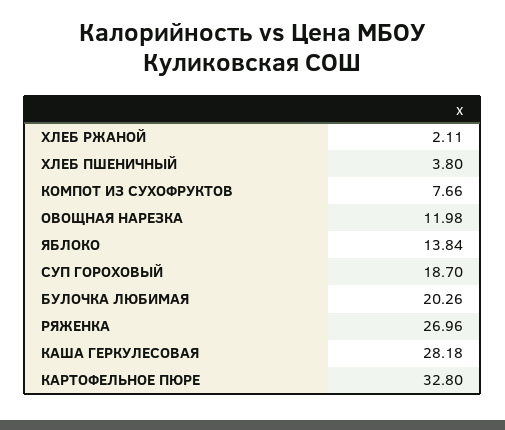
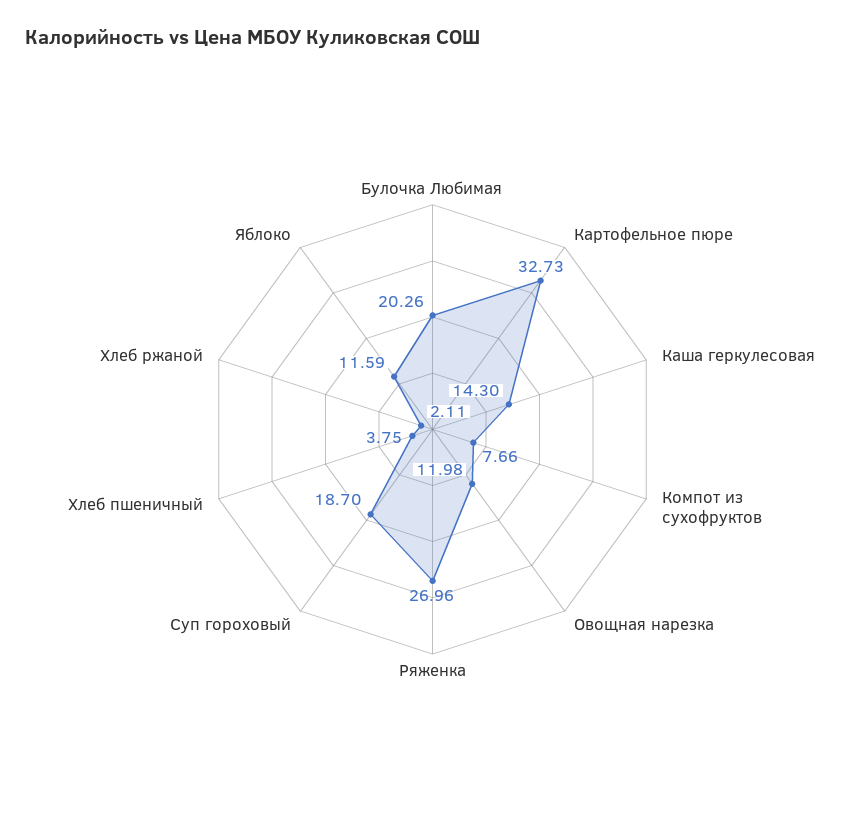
  {
    "ХЛЕБ РЖАНОЙ": 2.11,
-   "ХЛЕБ ПШЕНИЧНЫЙ": 3.8,
+   "ХЛЕБ ПШЕНИЧНЫЙ": 3.75,
    "КОМПОТ ИЗ СУХОФРУКТОВ": 7.66,
    "ОВОЩНАЯ НАРЕЗКА": 11.98,
-   "ЯБЛОКО": 13.84,
+   "ЯБЛОКО": 11.59,
    "СУП ГОРОХОВЫЙ": 18.7,
    "БУЛОЧКА ЛЮБИМАЯ": 20.26,
    "РЯЖЕНКА": 26.96,
-   "КАША ГЕРКУЛЕСОВАЯ": 28.18,
+   "КАША ГЕРКУЛЕСОВАЯ": 14.3,
-   "КАРТОФЕЛЬНОЕ ПЮРЕ": 32.8
+   "КАРТОФЕЛЬНОЕ ПЮРЕ": 32.73
  }

